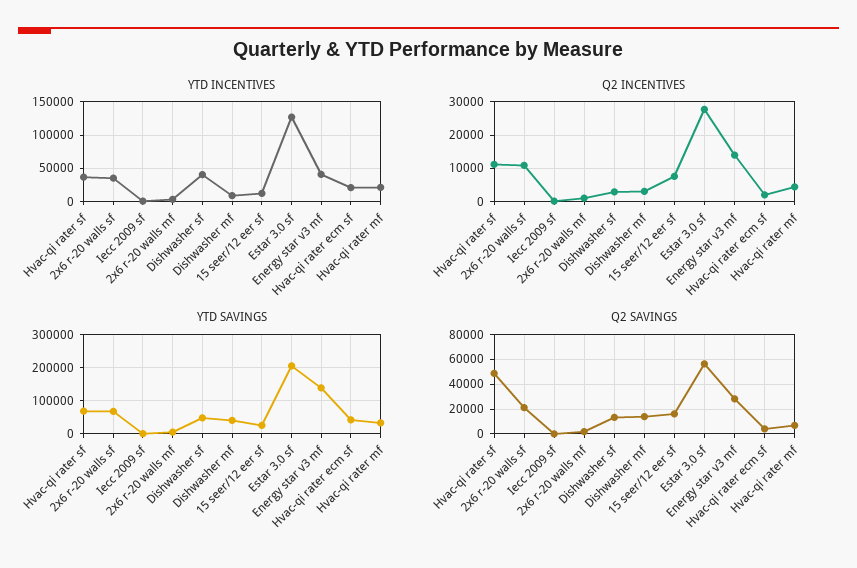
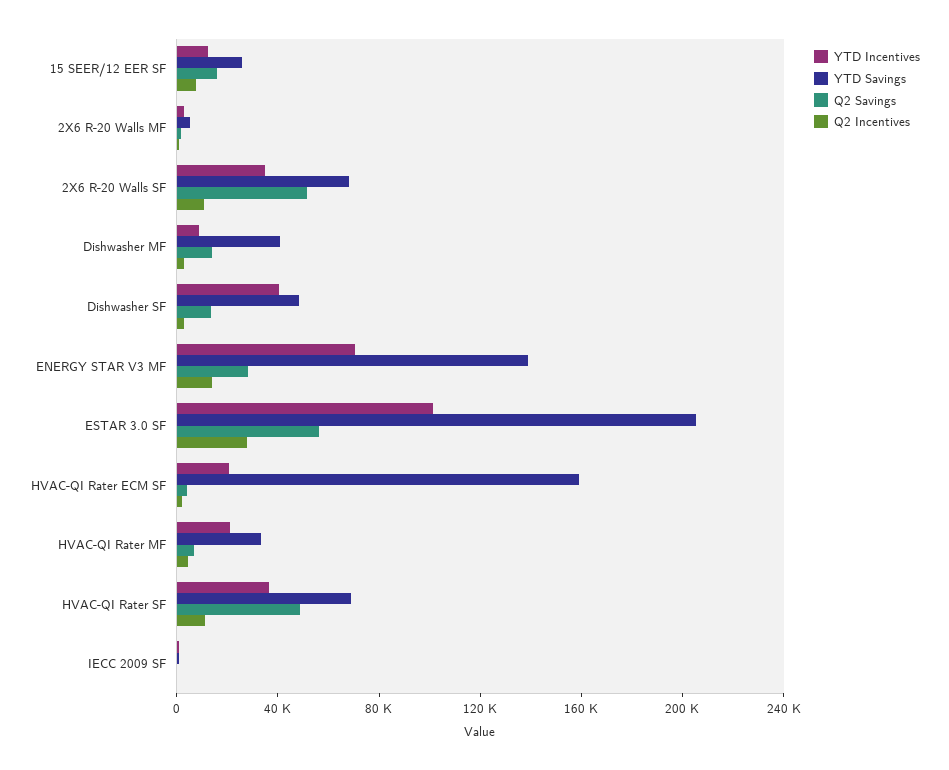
  {
    "YTD INCENTIVES": {
      "Hvac-qi rater sf": 40000,
      "2x6 r-20 walls sf": 40000,
      "Iecc 2009 sf": 0,
      "2x6 r-20 walls mf": 0,
      "Dishwasher sf": 40000,
      "Dishwasher mf": 10000,
      "15 seer/12 eer sf": 10000,
-     "Estar 3.0 sf": 130000,
+     "Estar 3.0 sf": 100000,
-     "Energy star v3 mf": 40000,
+     "Energy star v3 mf": 70000,
      "Hvac-qi rater ecm sf": 20000,
      "Hvac-qi rater mf": 20000
    },
    "Q2 INCENTIVES": {
      "Hvac-qi rater sf": 12000,
      "2x6 r-20 walls sf": 10000,
      "Iecc 2009 sf": 0,
      "2x6 r-20 walls mf": 2000,
      "Dishwasher sf": 2000,
      "Dishwasher mf": 4000,
      "15 seer/12 eer sf": 8000,
      "Estar 3.0 sf": 28000,
      "Energy star v3 mf": 14000,
      "Hvac-qi rater ecm sf": 2000,
      "Hvac-qi rater mf": 4000
    },
    "YTD SAVINGS": {
      "Hvac-qi rater sf": 70000,
      "2x6 r-20 walls sf": 70000,
      "Iecc 2009 sf": 0,
      "2x6 r-20 walls mf": 10000,
      "Dishwasher sf": 50000,
      "Dishwasher mf": 40000,
      "15 seer/12 eer sf": 30000,
      "Estar 3.0 sf": 210000,
      "Energy star v3 mf": 140000,
-     "Hvac-qi rater ecm sf": 40000,
+     "Hvac-qi rater ecm sf": 160000,
      "Hvac-qi rater mf": 30000
    },
    "Q2 SAVINGS": {
      "Hvac-qi rater sf": 50000,
-     "2x6 r-20 walls sf": 20000,
+     "2x6 r-20 walls sf": 50000,
      "Iecc 2009 sf": 0,
      "2x6 r-20 walls mf": 0,
      "Dishwasher sf": 15000,
      "Dishwasher mf": 15000,
      "15 seer/12 eer sf": 15000,
      "Estar 3.0 sf": 55000,
      "Energy star v3 mf": 30000,
      "Hvac-qi rater ecm sf": 5000,
      "Hvac-qi rater mf": 5000
    }
  }

